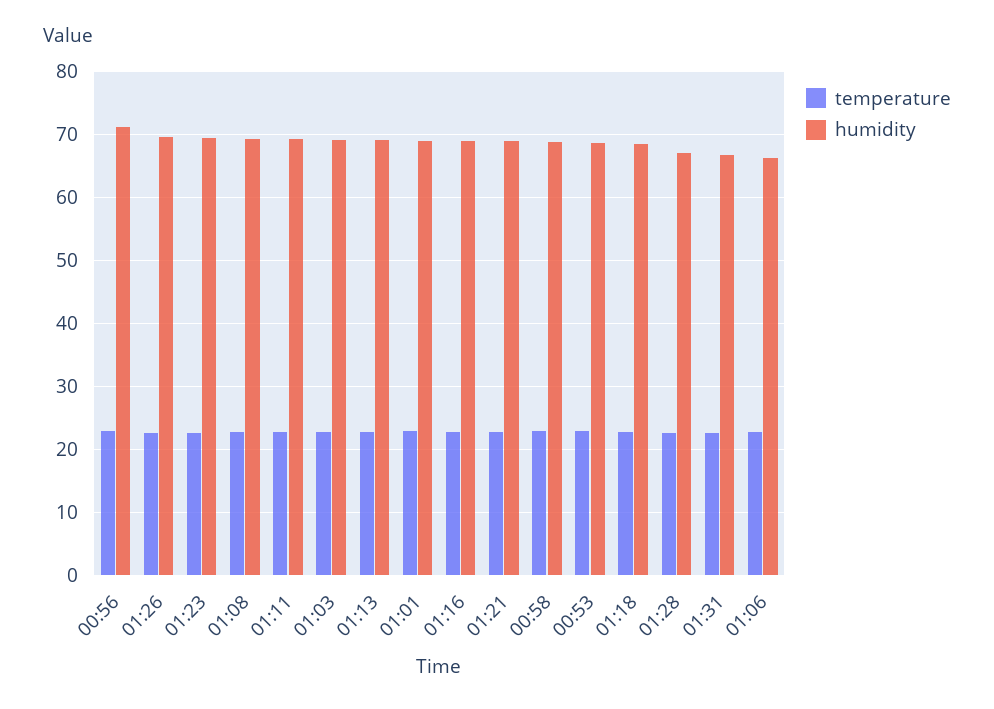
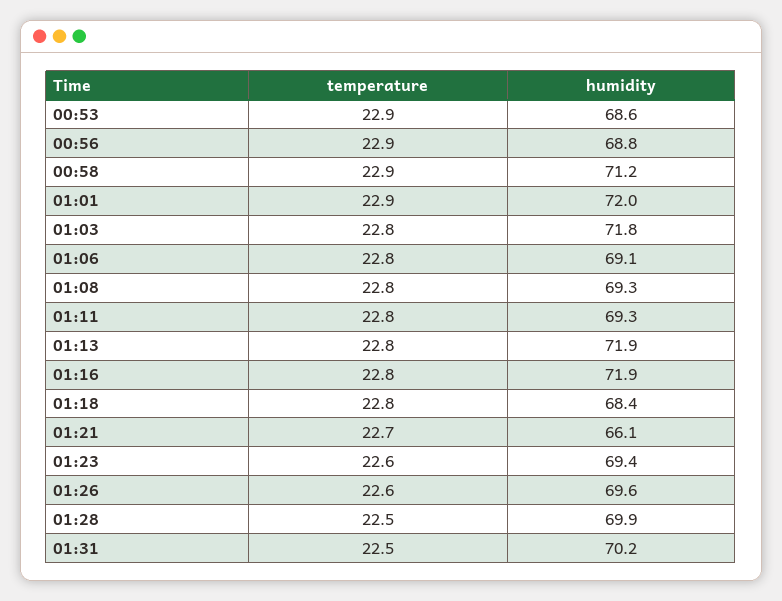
  {
    "temperature": {
      "00:56": 22.9,
      "01:26": 22.6,
      "01:23": 22.6,
      "01:08": 22.8,
      "01:11": 22.8,
      "01:03": 22.8,
      "01:13": 22.8,
      "01:01": 22.9,
      "01:16": 22.8,
      "01:21": 22.7,
      "00:58": 22.9,
      "00:53": 22.9,
      "01:18": 22.8,
      "01:28": 22.5,
      "01:31": 22.5,
      "01:06": 22.8
    },
    "humidity": {
-     "00:56": 71,
+     "00:56": 68.8,
      "01:26": 69.6,
      "01:23": 69.4,
      "01:08": 69.3,
      "01:11": 69.3,
-     "01:03": 69,
+     "01:03": 71.8,
-     "01:13": 69,
+     "01:13": 71.9,
-     "01:01": 69,
+     "01:01": 72,
-     "01:16": 69,
+     "01:16": 71.9,
-     "01:21": 69,
+     "01:21": 66.1,
-     "00:58": 69,
+     "00:58": 71.2,
      "00:53": 68.6,
      "01:18": 68.4,
-     "01:28": 67,
+     "01:28": 69.9,
-     "01:31": 67,
+     "01:31": 70.2,
-     "01:06": 66
+     "01:06": 69.1
    }
  }

